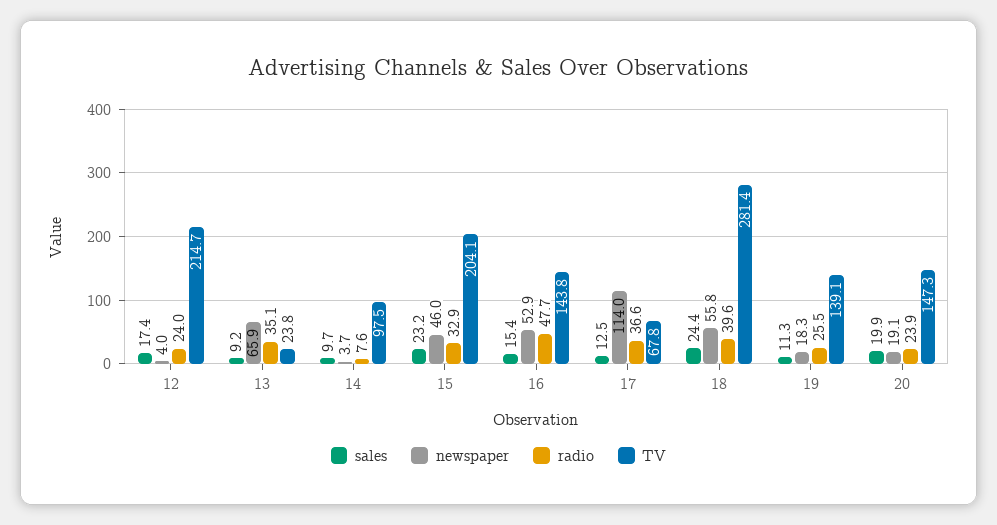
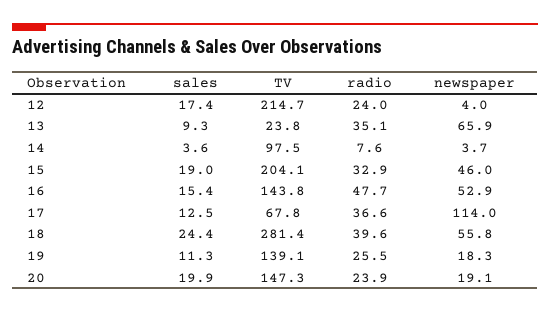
  {
    "sales": {
      "12": 17.4,
-     "13": 9.2,
+     "13": 9.3,
-     "14": 9.7,
+     "14": 3.6,
-     "15": 23.2,
+     "15": 19,
      "16": 15.4,
      "17": 12.5,
      "18": 24.4,
      "19": 11.3,
      "20": 19.9
    },
    "newspaper": {
      "12": 4,
      "13": 65.9,
      "14": 3.7,
      "15": 46,
      "16": 52.9,
      "17": 114,
      "18": 55.8,
      "19": 18.3,
      "20": 19.1
    },
    "radio": {
      "12": 24,
      "13": 35.1,
      "14": 7.6,
      "15": 32.9,
      "16": 47.7,
      "17": 36.6,
      "18": 39.6,
      "19": 25.5,
      "20": 23.9
    },
    "TV": {
      "12": 214.7,
      "13": 23.8,
      "14": 97.5,
      "15": 204.1,
      "16": 143.8,
      "17": 67.8,
      "18": 281.4,
      "19": 139.1,
      "20": 147.3
    }
  }

